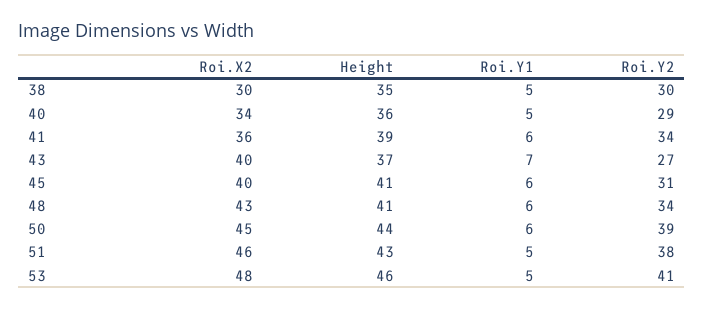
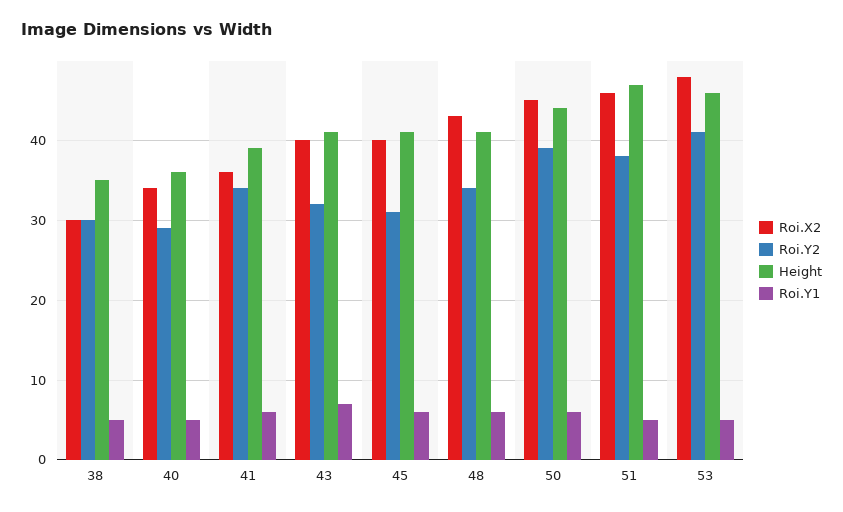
  {
    "Roi.X2": {
      "38": 30,
      "40": 34,
      "41": 36,
      "43": 40,
      "45": 40,
      "48": 43,
      "50": 45,
      "51": 46,
      "53": 48
    },
    "Height": {
      "38": 35,
      "40": 36,
      "41": 39,
-     "43": 37,
+     "43": 41,
      "45": 41,
      "48": 41,
      "50": 44,
-     "51": 43,
+     "51": 47,
      "53": 46
    },
    "Roi.Y1": {
      "38": 5,
      "40": 5,
      "41": 6,
      "43": 7,
      "45": 6,
      "48": 6,
      "50": 6,
      "51": 5,
      "53": 5
    },
    "Roi.Y2": {
      "38": 30,
      "40": 29,
      "41": 34,
-     "43": 27,
+     "43": 32,
      "45": 31,
      "48": 34,
      "50": 39,
      "51": 38,
      "53": 41
    }
  }

